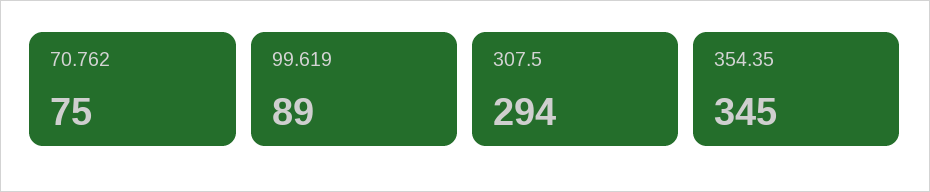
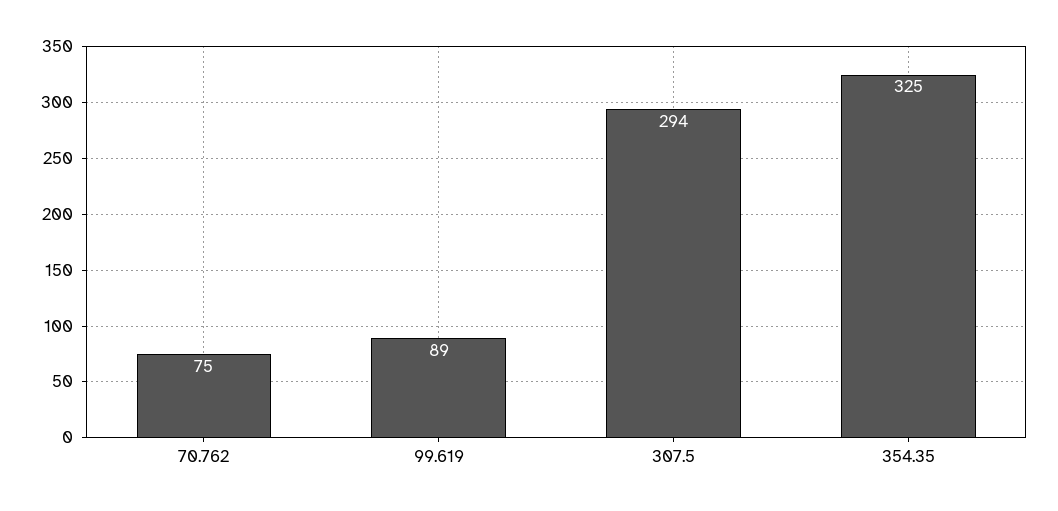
  {
    "70.762": 75,
    "99.619": 89,
    "307.5": 294,
-   "354.35": 345
+   "354.35": 325
  }

